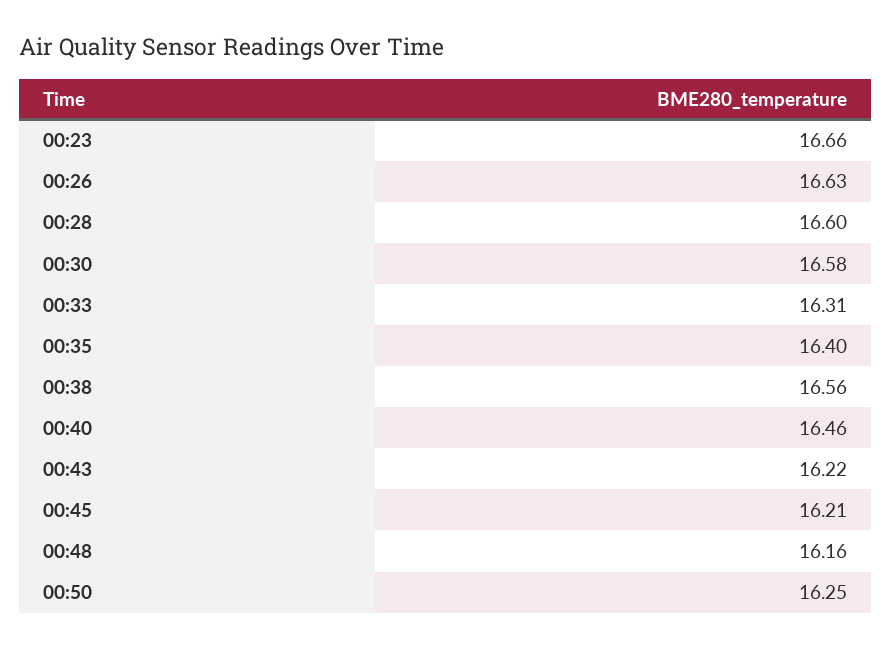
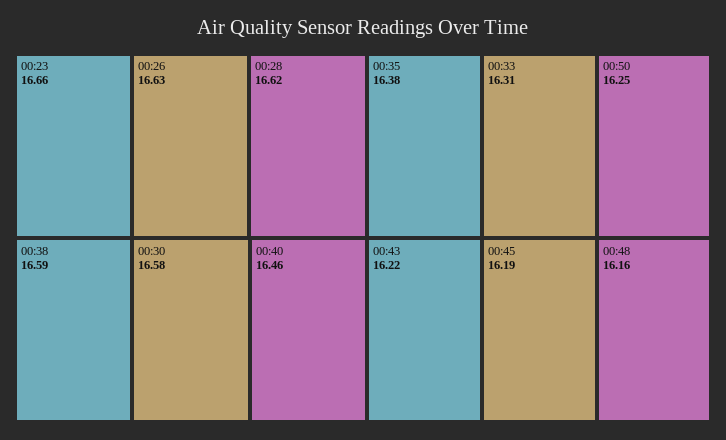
  {
    "00:23": 16.66,
    "00:26": 16.63,
-   "00:28": 16.6,
+   "00:28": 16.62,
    "00:30": 16.58,
    "00:33": 16.31,
-   "00:35": 16.4,
+   "00:35": 16.38,
-   "00:38": 16.56,
+   "00:38": 16.59,
    "00:40": 16.46,
    "00:43": 16.22,
-   "00:45": 16.21,
+   "00:45": 16.19,
    "00:48": 16.16,
    "00:50": 16.25
  }

